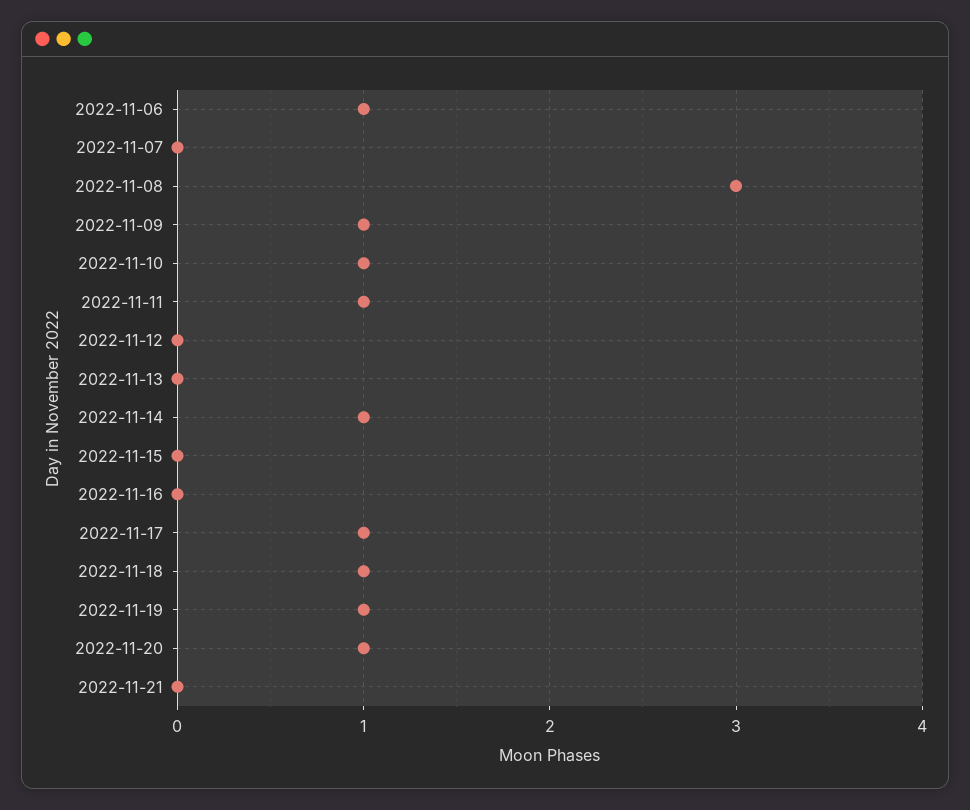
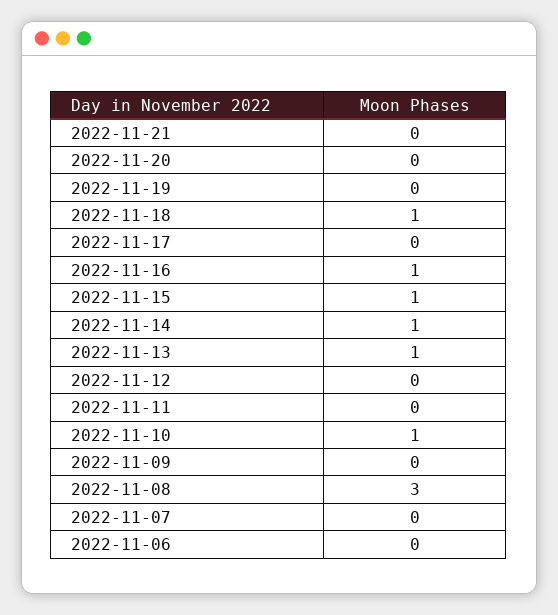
  {
-   "2022-11-06": 1,
+   "2022-11-06": 0,
    "2022-11-07": 0,
    "2022-11-08": 3,
-   "2022-11-09": 1,
+   "2022-11-09": 0,
    "2022-11-10": 1,
-   "2022-11-11": 1,
+   "2022-11-11": 0,
    "2022-11-12": 0,
-   "2022-11-13": 0,
+   "2022-11-13": 1,
    "2022-11-14": 1,
-   "2022-11-15": 0,
+   "2022-11-15": 1,
-   "2022-11-16": 0,
+   "2022-11-16": 1,
-   "2022-11-17": 1,
+   "2022-11-17": 0,
    "2022-11-18": 1,
-   "2022-11-19": 1,
+   "2022-11-19": 0,
-   "2022-11-20": 1,
+   "2022-11-20": 0,
    "2022-11-21": 0
  }

